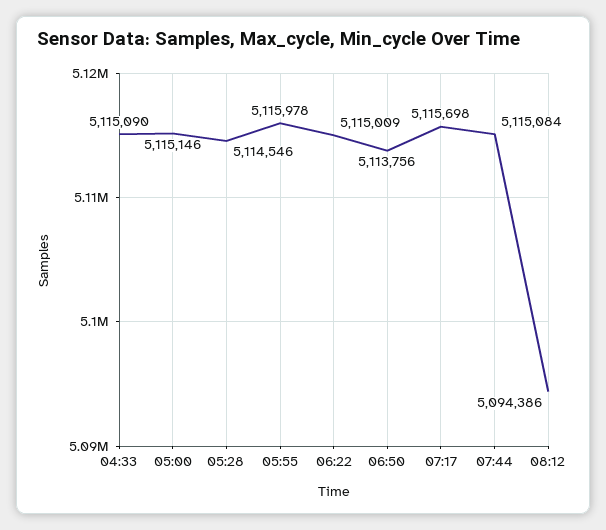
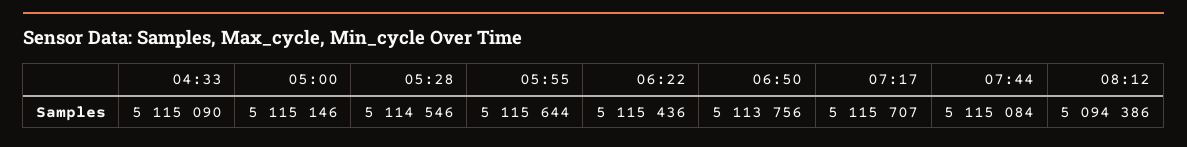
  {
    "04:33": 5115090,
    "05:00": 5115146,
    "05:28": 5114546,
-   "05:55": 5115978,
+   "05:55": 5115644,
-   "06:22": 5115009,
+   "06:22": 5115436,
    "06:50": 5113756,
-   "07:17": 5115698,
+   "07:17": 5115707,
    "07:44": 5115084,
    "08:12": 5094386
  }

